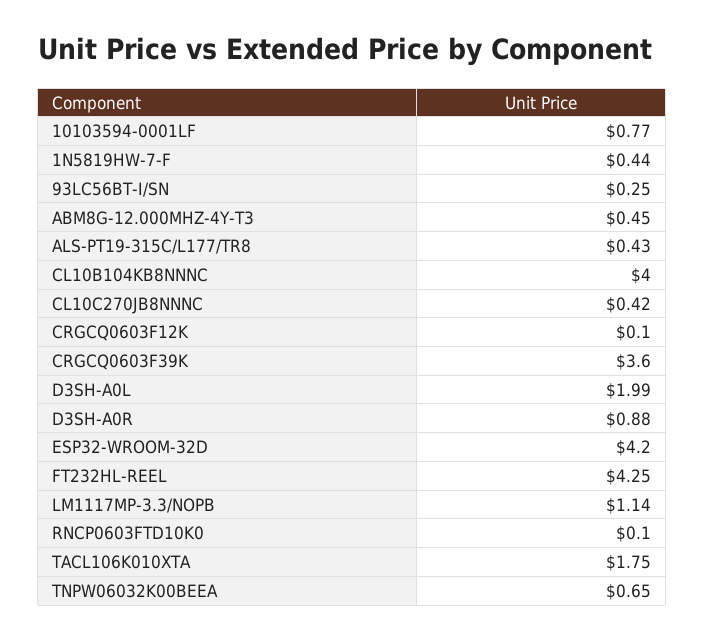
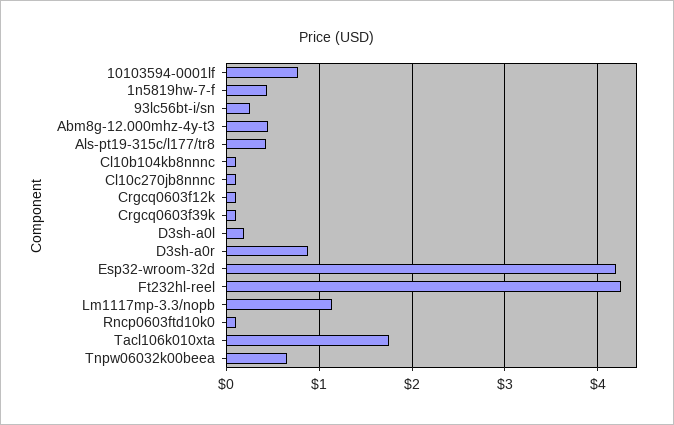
  {
    "10103594-0001LF": 0.77,
    "1N5819HW-7-F": 0.44,
    "93LC56BT-I/SN": 0.25,
    "ABM8G-12.000MHZ-4Y-T3": 0.45,
    "ALS-PT19-315C/L177/TR8": 0.43,
-   "CL10B104KB8NNNC": 4,
+   "CL10B104KB8NNNC": 0.1,
-   "CL10C270JB8NNNC": 0.42,
+   "CL10C270JB8NNNC": 0.1,
    "CRGCQ0603F12K": 0.1,
-   "CRGCQ0603F39K": 3.6,
+   "CRGCQ0603F39K": 0.1,
-   "D3SH-A0L": 1.99,
+   "D3SH-A0L": 0.2,
    "D3SH-A0R": 0.88,
    "ESP32-WROOM-32D": 4.2,
    "FT232HL-REEL": 4.25,
    "LM1117MP-3.3/NOPB": 1.14,
    "RNCP0603FTD10K0": 0.1,
    "TACL106K010XTA": 1.75,
    "TNPW06032K00BEEA": 0.65
  }

